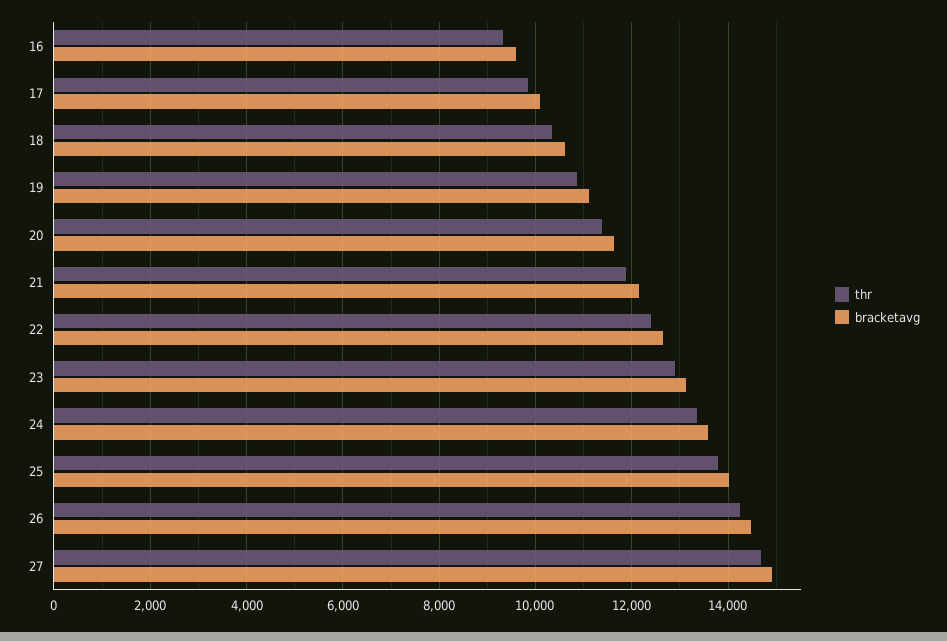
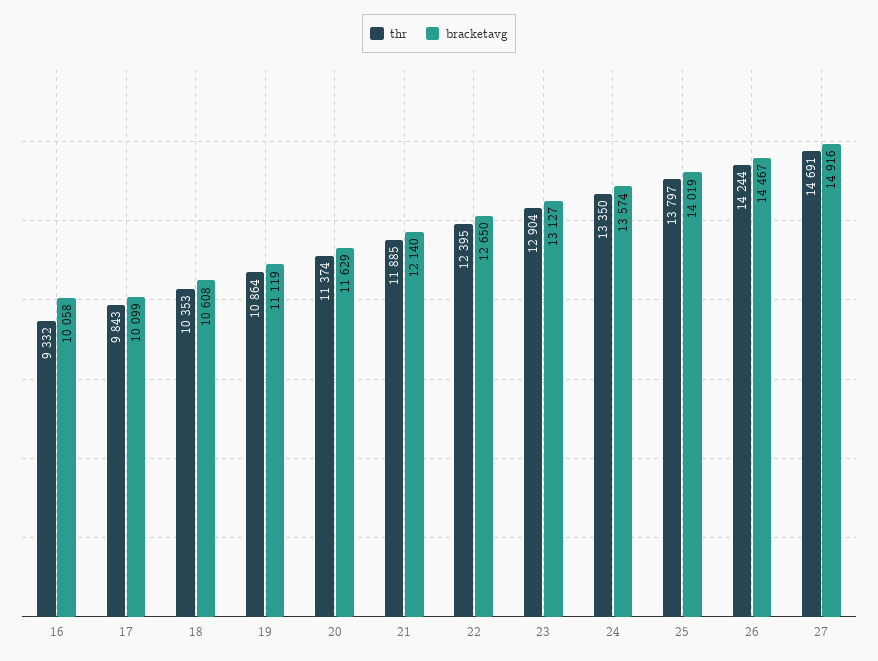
  {
    "thr": {
      "16": 9332,
      "17": 9843,
      "18": 10353,
      "19": 10864,
      "20": 11374,
      "21": 11885,
      "22": 12395,
      "23": 12904,
      "24": 13350,
      "25": 13797,
      "26": 14244,
      "27": 14691
    },
    "bracketavg": {
-     "16": 9600,
+     "16": 10058,
      "17": 10099,
      "18": 10608,
      "19": 11119,
      "20": 11629,
      "21": 12140,
      "22": 12650,
      "23": 13127,
      "24": 13574,
      "25": 14019,
      "26": 14467,
      "27": 14916
    }
  }

